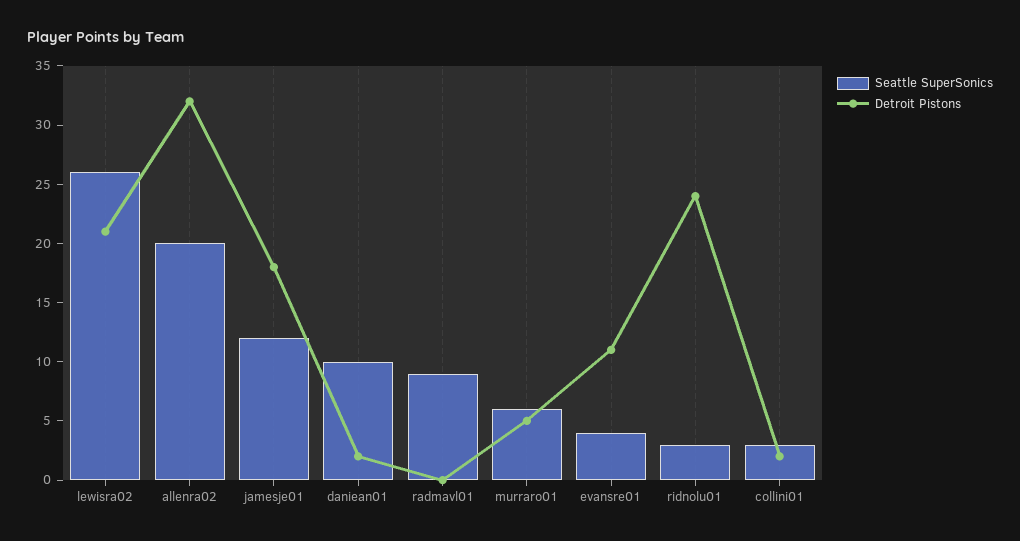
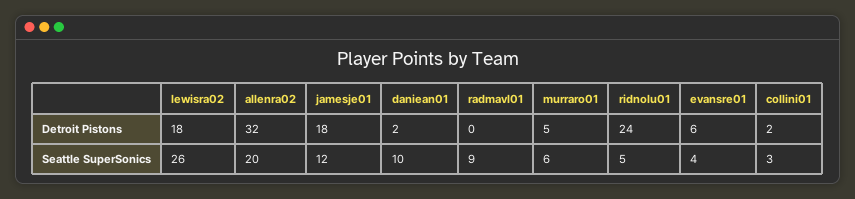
  {
    "Seattle SuperSonics": {
      "lewisra02": 26,
      "allenra02": 20,
      "jamesje01": 12,
      "daniean01": 10,
      "radmavl01": 9,
      "murraro01": 6,
      "evansre01": 4,
-     "ridnolu01": 3,
+     "ridnolu01": 5,
      "collini01": 3
    },
    "Detroit Pistons": {
-     "lewisra02": 21,
+     "lewisra02": 18,
      "allenra02": 32,
      "jamesje01": 18,
      "daniean01": 2,
      "radmavl01": 0,
      "murraro01": 5,
-     "evansre01": 11,
+     "evansre01": 6,
      "ridnolu01": 24,
      "collini01": 2
    }
  }

